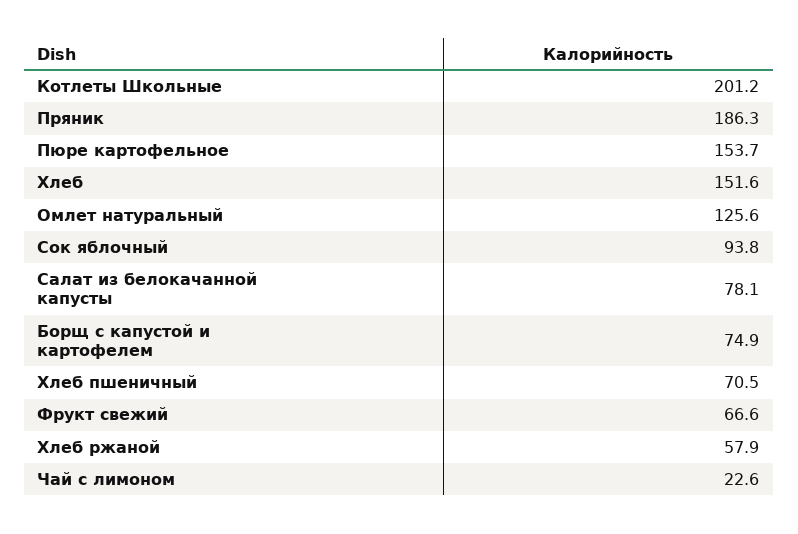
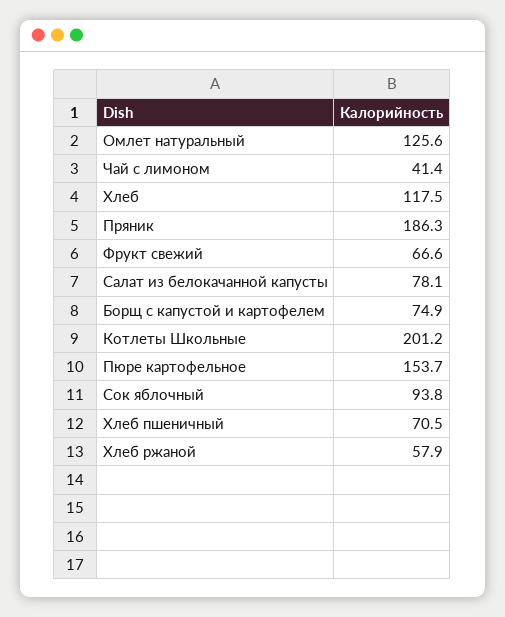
  {
    "Котлеты Школьные": 201.2,
    "Пряник": 186.3,
    "Пюре картофельное": 153.7,
-   "Хлеб": 151.6,
+   "Хлеб": 117.5,
    "Омлет натуральный": 125.6,
    "Сок яблочный": 93.8,
    "Салат из белокачанной капусты": 78.1,
    "Борщ с капустой и картофелем": 74.9,
    "Хлеб пшеничный": 70.5,
    "Фрукт свежий": 66.6,
    "Хлеб ржаной": 57.9,
-   "Чай с лимоном": 22.6
+   "Чай с лимоном": 41.4
  }

